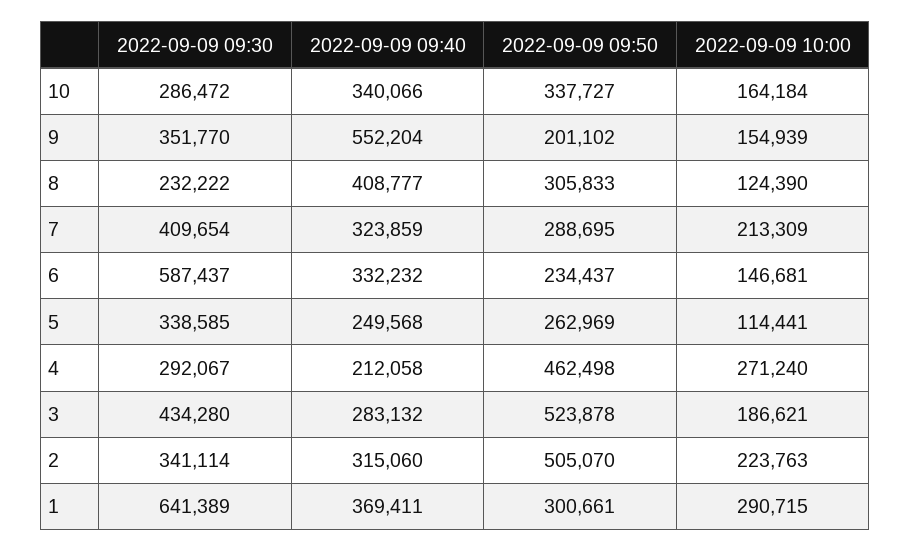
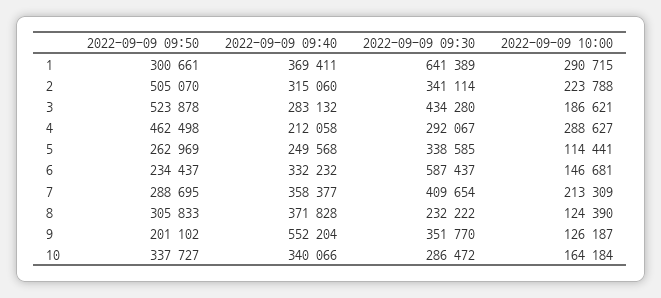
  {
    "2022-09-09 09:30": {
      "10": 286472,
      "9": 351770,
      "8": 232222,
      "7": 409654,
      "6": 587437,
      "5": 338585,
      "4": 292067,
      "3": 434280,
      "2": 341114,
      "1": 641389
    },
    "2022-09-09 09:40": {
      "10": 340066,
      "9": 552204,
-     "8": 408777,
+     "8": 371828,
-     "7": 323859,
+     "7": 358377,
      "6": 332232,
      "5": 249568,
      "4": 212058,
      "3": 283132,
      "2": 315060,
      "1": 369411
    },
    "2022-09-09 09:50": {
      "10": 337727,
      "9": 201102,
      "8": 305833,
      "7": 288695,
      "6": 234437,
      "5": 262969,
      "4": 462498,
      "3": 523878,
      "2": 505070,
      "1": 300661
    },
    "2022-09-09 10:00": {
      "10": 164184,
-     "9": 154939,
+     "9": 126187,
      "8": 124390,
      "7": 213309,
      "6": 146681,
      "5": 114441,
-     "4": 271240,
+     "4": 288627,
      "3": 186621,
-     "2": 223763,
+     "2": 223788,
      "1": 290715
    }
  }

